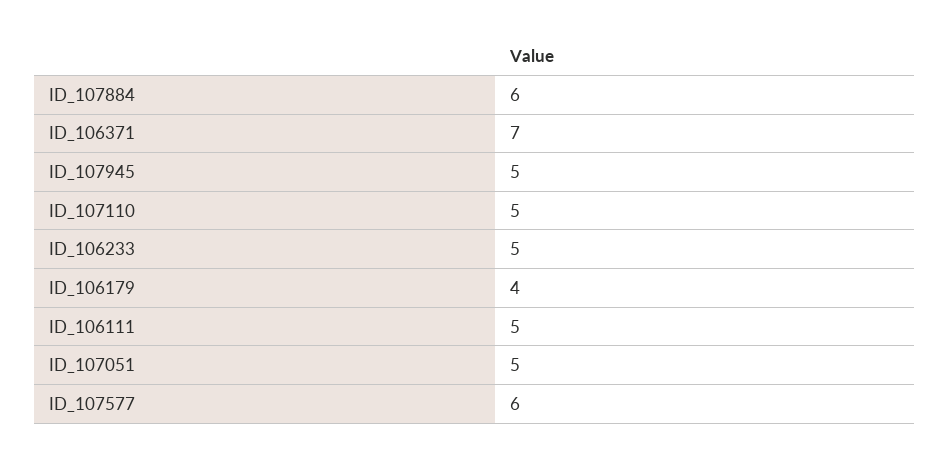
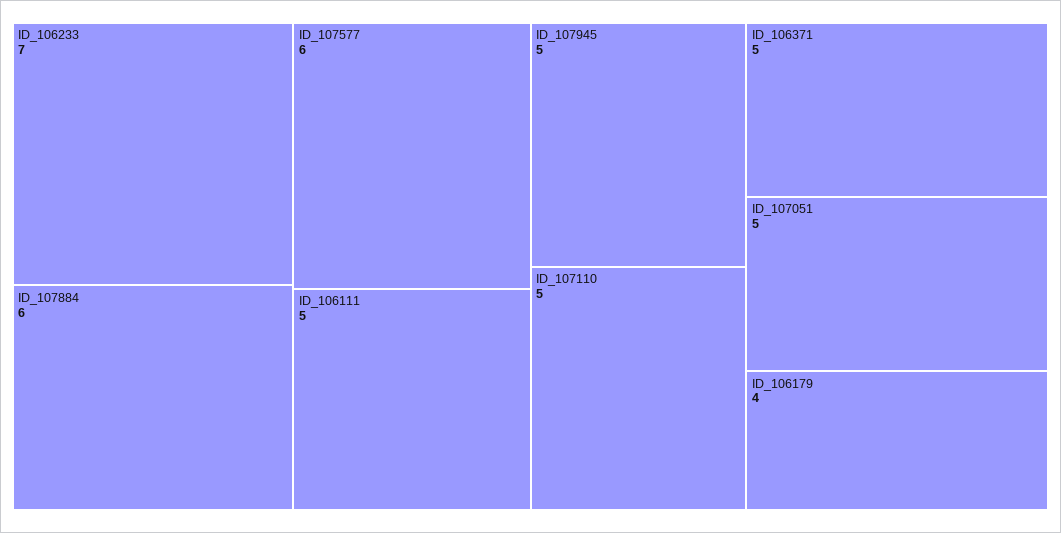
  {
    "ID_107884": 6,
-   "ID_106371": 7,
+   "ID_106371": 5,
    "ID_107945": 5,
    "ID_107110": 5,
-   "ID_106233": 5,
+   "ID_106233": 7,
    "ID_106179": 4,
    "ID_106111": 5,
    "ID_107051": 5,
    "ID_107577": 6
  }

